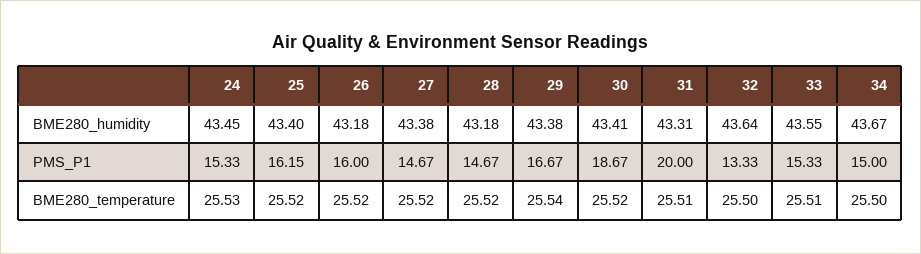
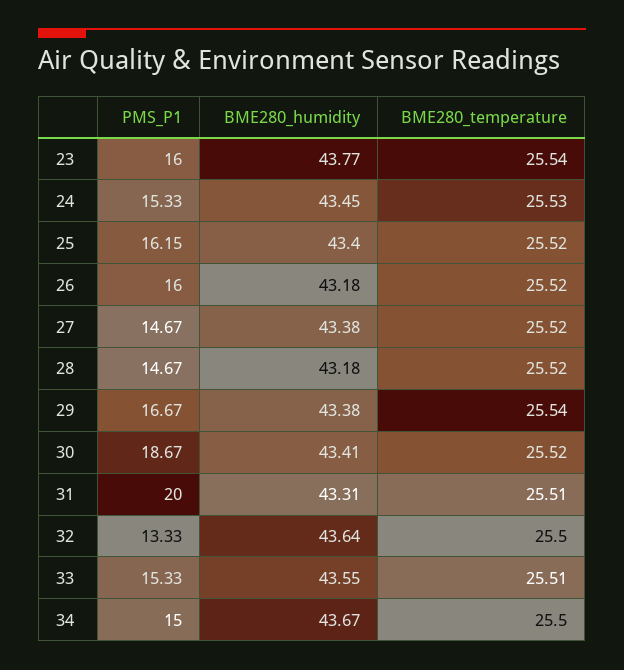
  {
    "24": {
      "BME280_humidity": 43.45,
      "PMS_P1": 15.33,
      "BME280_temperature": 25.53
    },
    "25": {
      "BME280_humidity": 43.4,
      "PMS_P1": 16.15,
      "BME280_temperature": 25.52
    },
    "26": {
      "BME280_humidity": 43.18,
      "PMS_P1": 16,
      "BME280_temperature": 25.52
    },
    "27": {
      "BME280_humidity": 43.38,
      "PMS_P1": 14.67,
      "BME280_temperature": 25.52
    },
    "28": {
      "BME280_humidity": 43.18,
      "PMS_P1": 14.67,
      "BME280_temperature": 25.52
    },
    "29": {
      "BME280_humidity": 43.38,
      "PMS_P1": 16.67,
      "BME280_temperature": 25.54
    },
    "30": {
      "BME280_humidity": 43.41,
      "PMS_P1": 18.67,
      "BME280_temperature": 25.52
    },
    "31": {
      "BME280_humidity": 43.31,
      "PMS_P1": 20,
      "BME280_temperature": 25.51
    },
    "32": {
      "BME280_humidity": 43.64,
      "PMS_P1": 13.33,
      "BME280_temperature": 25.5
    },
    "33": {
      "BME280_humidity": 43.55,
      "PMS_P1": 15.33,
      "BME280_temperature": 25.51
    },
    "34": {
      "BME280_humidity": 43.67,
      "PMS_P1": 15,
      "BME280_temperature": 25.5
-   }
+   },
+   "23": {
+     "PMS_P1": 16,
+     "BME280_humidity": 43.77,
+     "BME280_temperature": 25.54
+   }
  }

